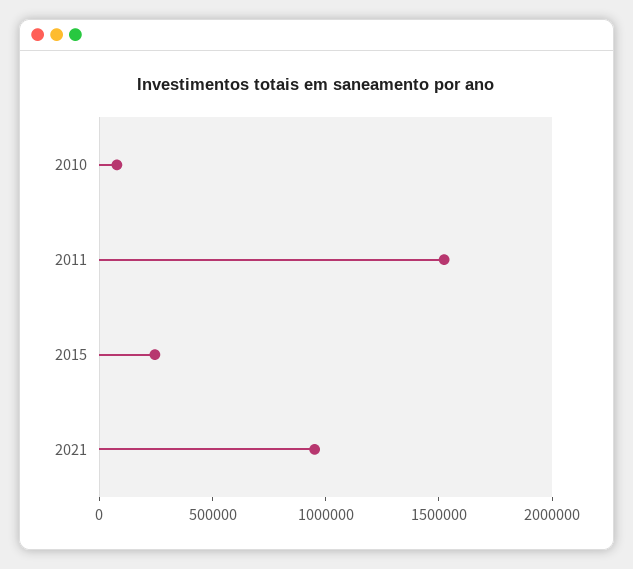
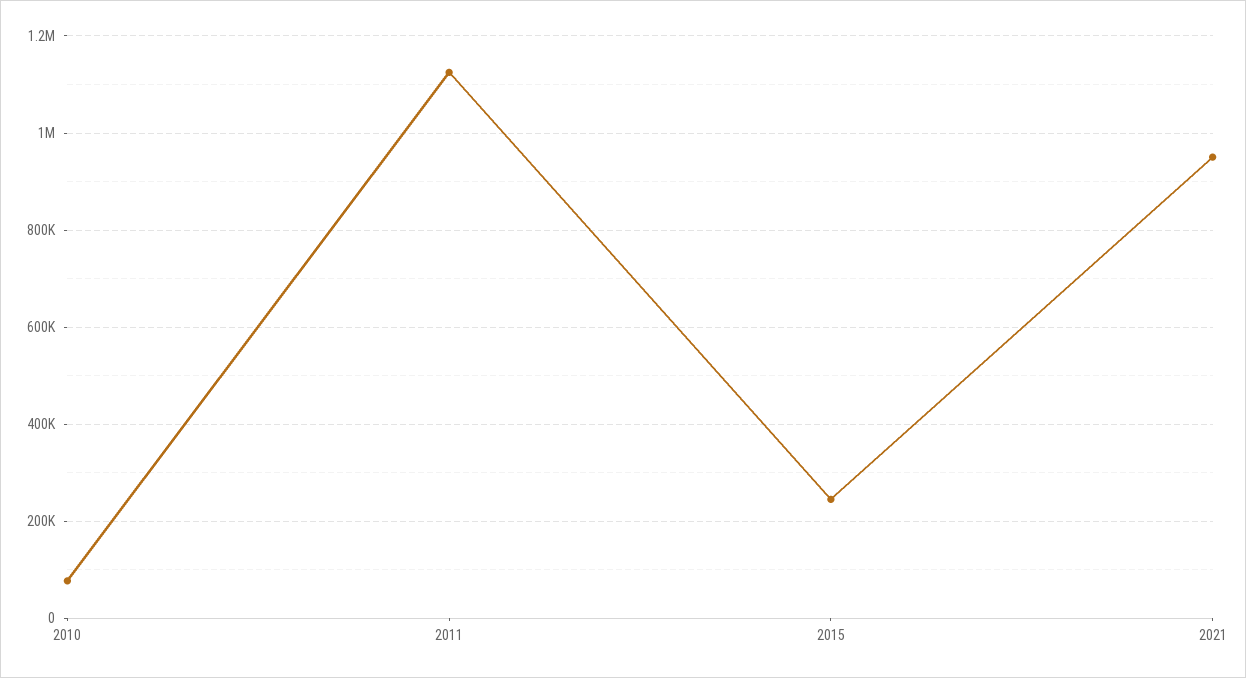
  {
    "2010": 80000,
-   "2011": 1500000,
+   "2011": 1120000,
    "2015": 240000,
    "2021": 960000
  }

